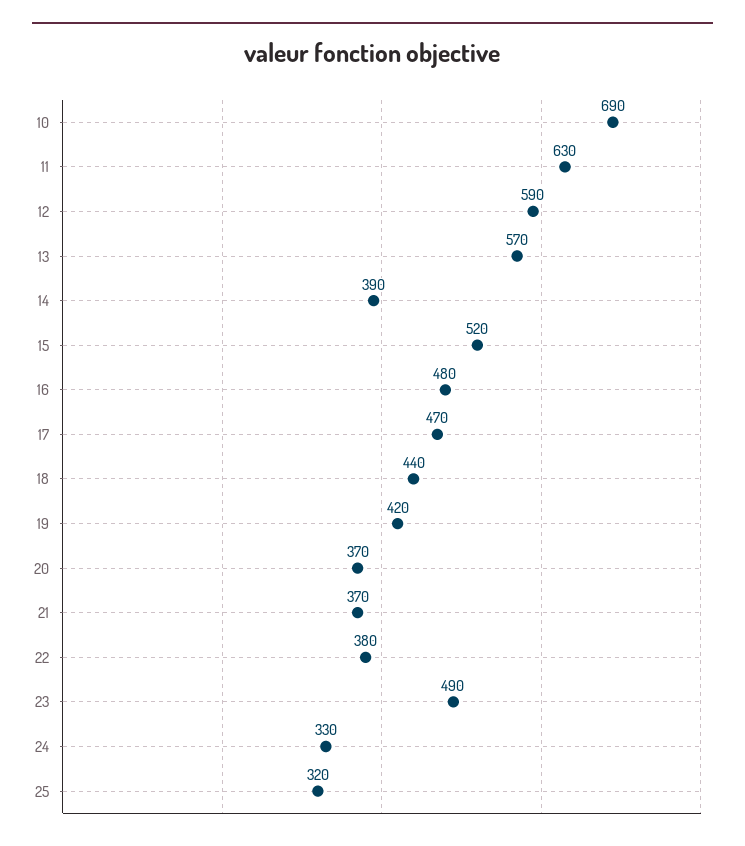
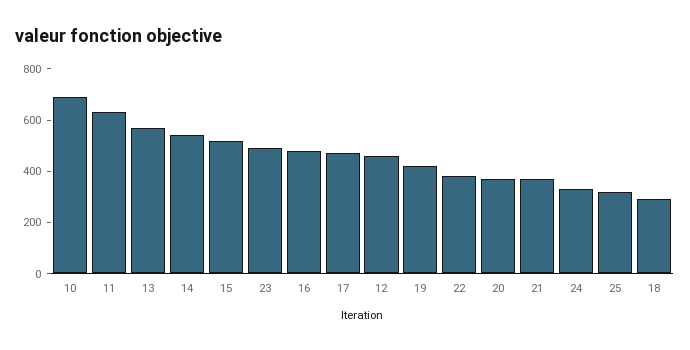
  {
    "10": 690,
    "11": 630,
-   "12": 590,
+   "12": 450,
    "13": 570,
-   "14": 390,
+   "14": 550,
    "15": 520,
    "16": 480,
    "17": 470,
-   "18": 440,
+   "18": 300,
    "19": 420,
    "20": 370,
    "21": 370,
    "22": 380,
    "23": 490,
    "24": 330,
    "25": 320
  }

